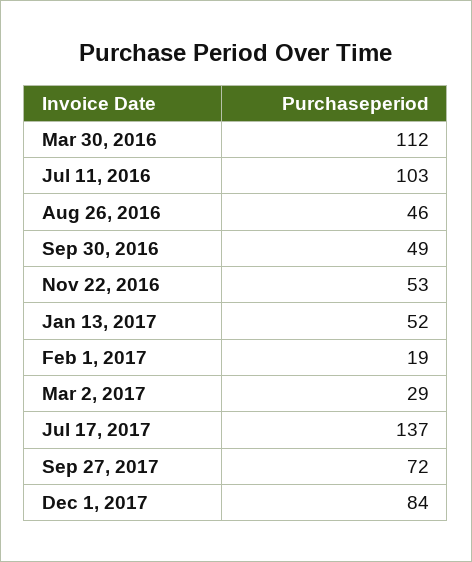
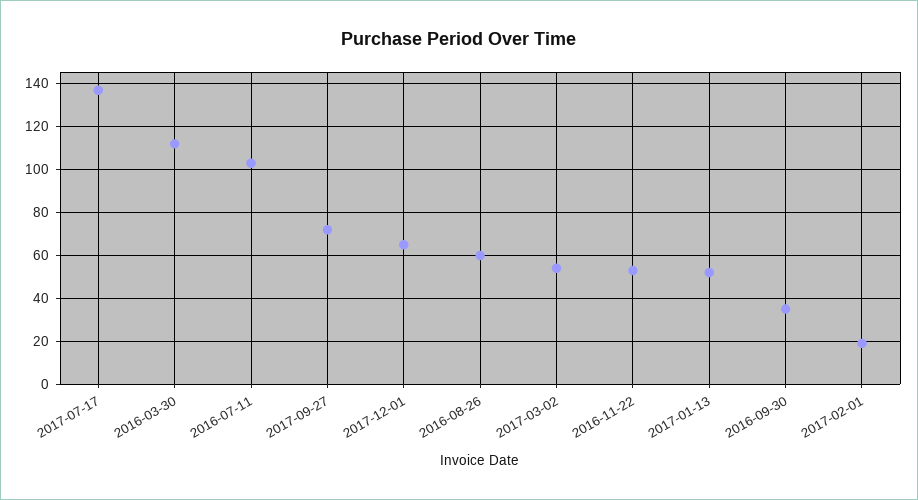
  {
    "Mar 30, 2016": 112,
    "Jul 11, 2016": 103,
-   "Aug 26, 2016": 46,
+   "Aug 26, 2016": 60,
-   "Sep 30, 2016": 49,
+   "Sep 30, 2016": 35,
    "Nov 22, 2016": 53,
    "Jan 13, 2017": 52,
    "Feb 1, 2017": 19,
-   "Mar 2, 2017": 29,
+   "Mar 2, 2017": 55,
    "Jul 17, 2017": 137,
    "Sep 27, 2017": 72,
-   "Dec 1, 2017": 84
+   "Dec 1, 2017": 65
  }

